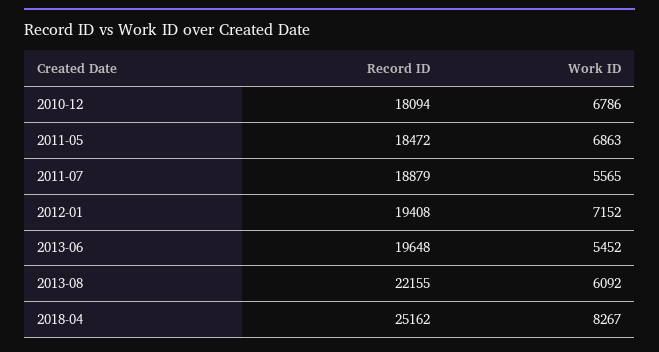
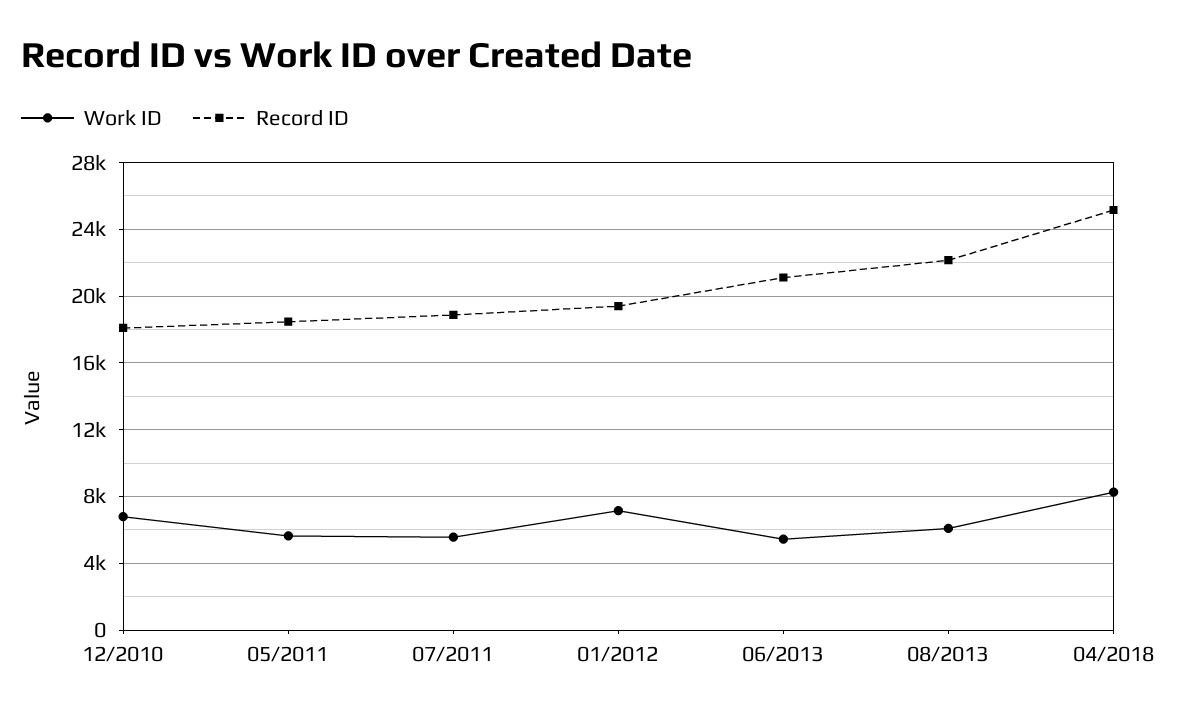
  {
    "Record ID": {
      "2010-12": 18094,
      "2011-05": 18472,
      "2011-07": 18879,
      "2012-01": 19408,
-     "2013-06": 19648,
+     "2013-06": 21000,
      "2013-08": 22155,
      "2018-04": 25162
    },
    "Work ID": {
      "2010-12": 6786,
-     "2011-05": 6863,
+     "2011-05": 5500,
      "2011-07": 5565,
      "2012-01": 7152,
      "2013-06": 5452,
      "2013-08": 6092,
      "2018-04": 8267
    }
  }

